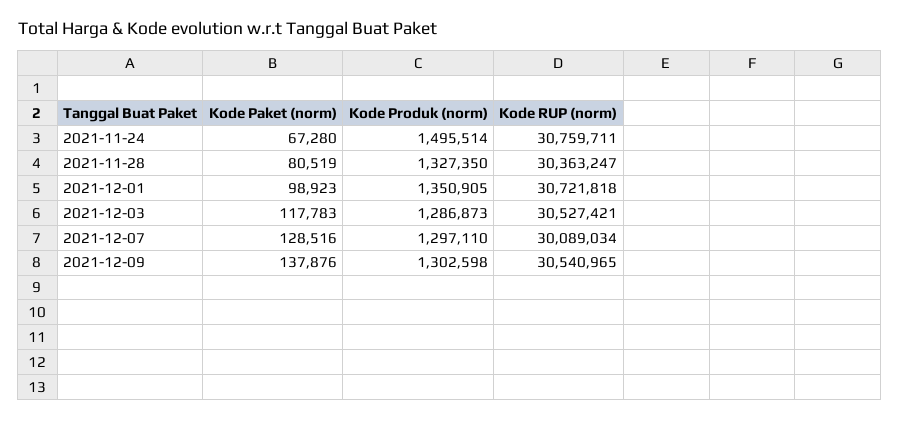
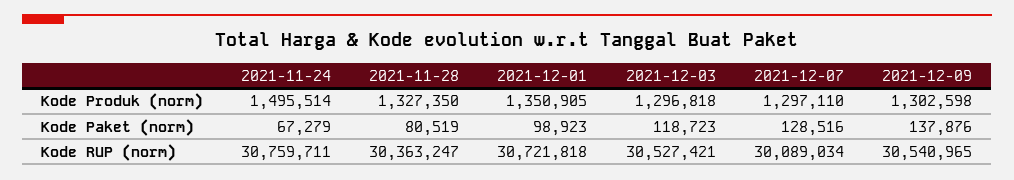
  {
    "Kode Paket (norm)": {
-     "2021-11-24": 67280,
+     "2021-11-24": 67279,
      "2021-11-28": 80519,
      "2021-12-01": 98923,
-     "2021-12-03": 117783,
+     "2021-12-03": 118723,
      "2021-12-07": 128516,
      "2021-12-09": 137876
    },
    "Kode Produk (norm)": {
      "2021-11-24": 1495514,
      "2021-11-28": 1327350,
      "2021-12-01": 1350905,
-     "2021-12-03": 1286873,
+     "2021-12-03": 1296818,
      "2021-12-07": 1297110,
      "2021-12-09": 1302598
    },
    "Kode RUP (norm)": {
      "2021-11-24": 30759711,
      "2021-11-28": 30363247,
      "2021-12-01": 30721818,
      "2021-12-03": 30527421,
      "2021-12-07": 30089034,
      "2021-12-09": 30540965
    }
  }

